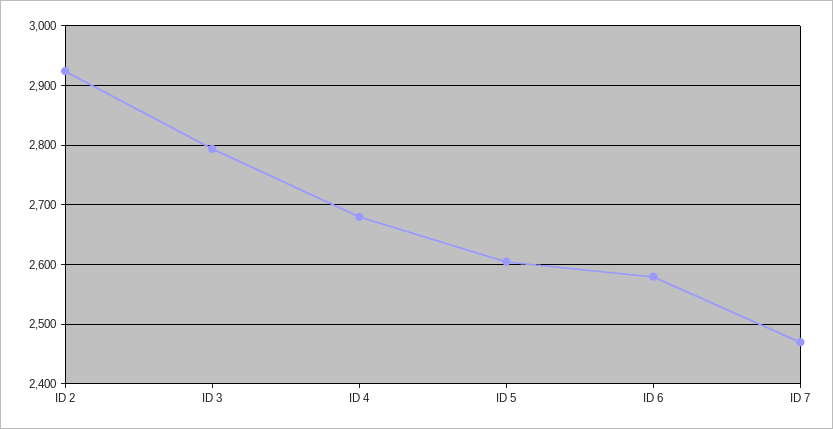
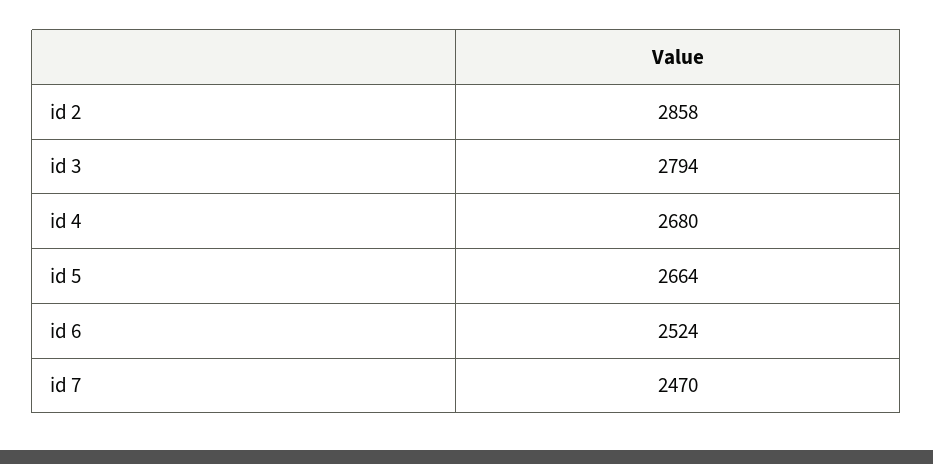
  {
-   "ID 2": 2920,
+   "ID 2": 2858,
    "ID 3": 2794,
    "ID 4": 2680,
-   "ID 5": 2600,
+   "ID 5": 2664,
-   "ID 6": 2580,
+   "ID 6": 2524,
    "ID 7": 2470
  }

